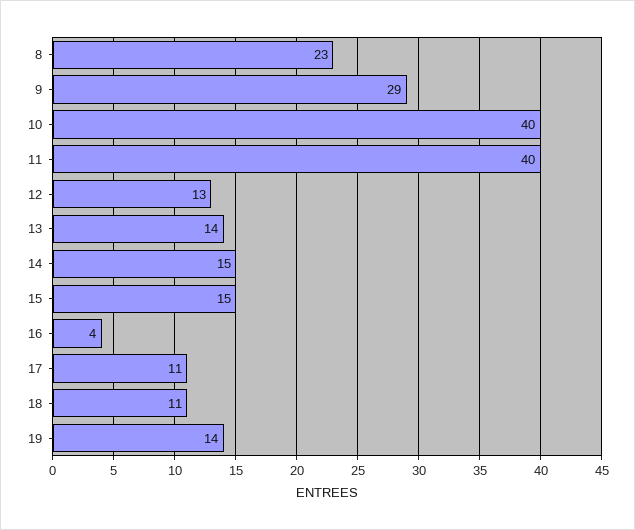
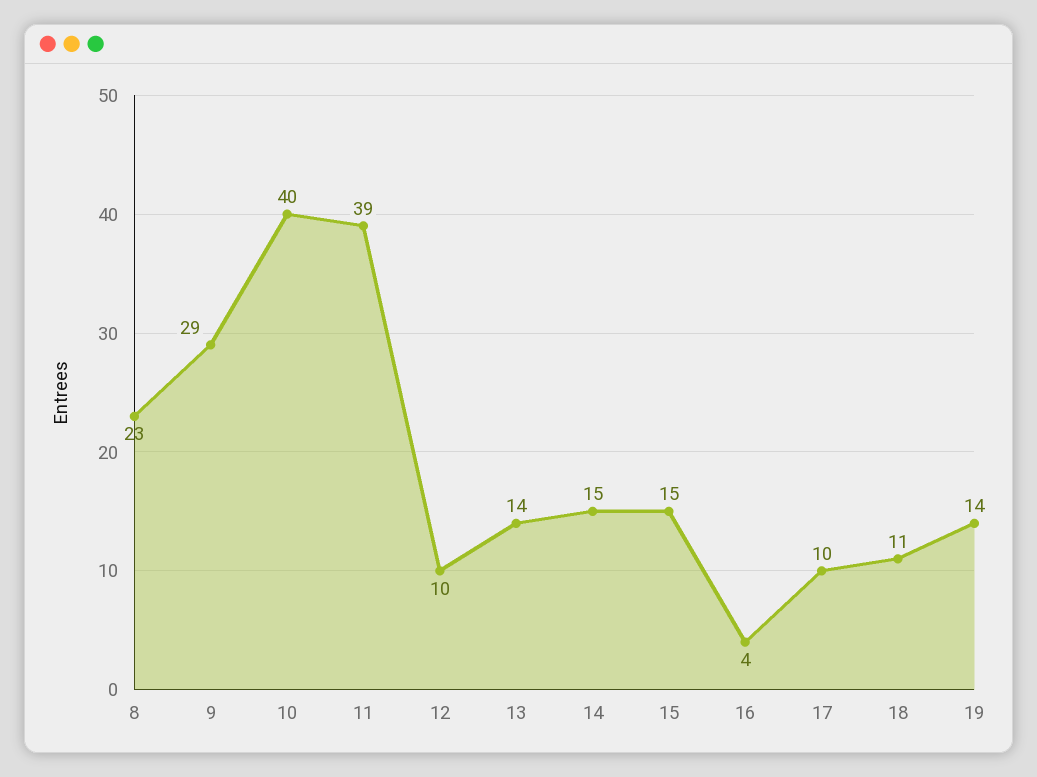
  {
    "8": 23,
    "9": 29,
    "10": 40,
-   "11": 40,
+   "11": 39,
-   "12": 13,
+   "12": 10,
    "13": 14,
    "14": 15,
    "15": 15,
    "16": 4,
-   "17": 11,
+   "17": 10,
    "18": 11,
    "19": 14
  }

